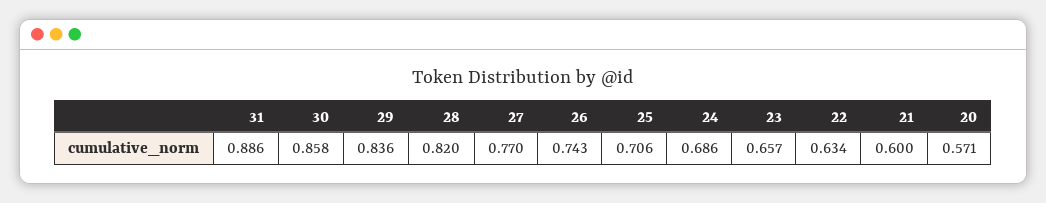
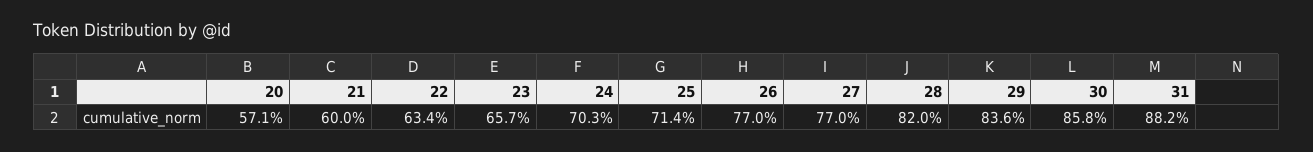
  {
-   "31": 0.886,
+   "31": 0.882,
    "30": 0.858,
    "29": 0.836,
    "28": 0.82,
    "27": 0.77,
-   "26": 0.743,
+   "26": 0.77,
-   "25": 0.706,
+   "25": 0.714,
-   "24": 0.686,
+   "24": 0.703,
    "23": 0.657,
    "22": 0.634,
    "21": 0.6,
    "20": 0.571
  }

